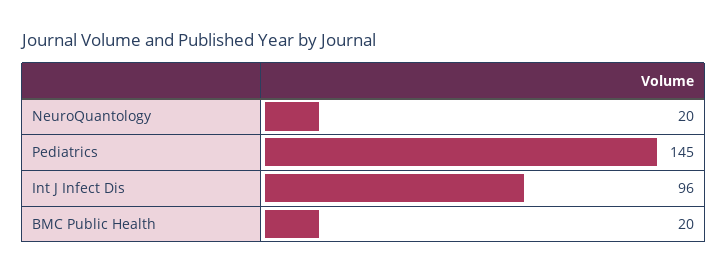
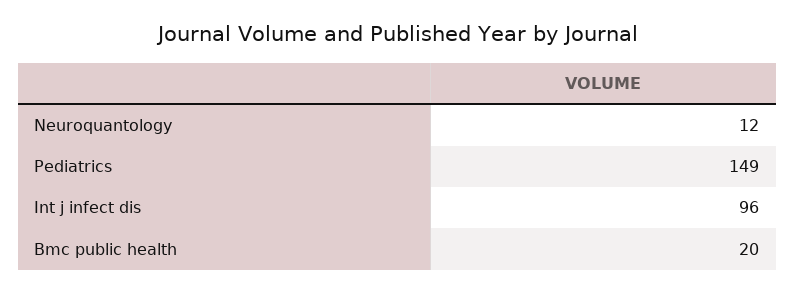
  {
-   "NeuroQuantology": 20,
+   "NeuroQuantology": 12,
-   "Pediatrics": 145,
+   "Pediatrics": 149,
    "Int J Infect Dis": 96,
    "BMC Public Health": 20
  }

